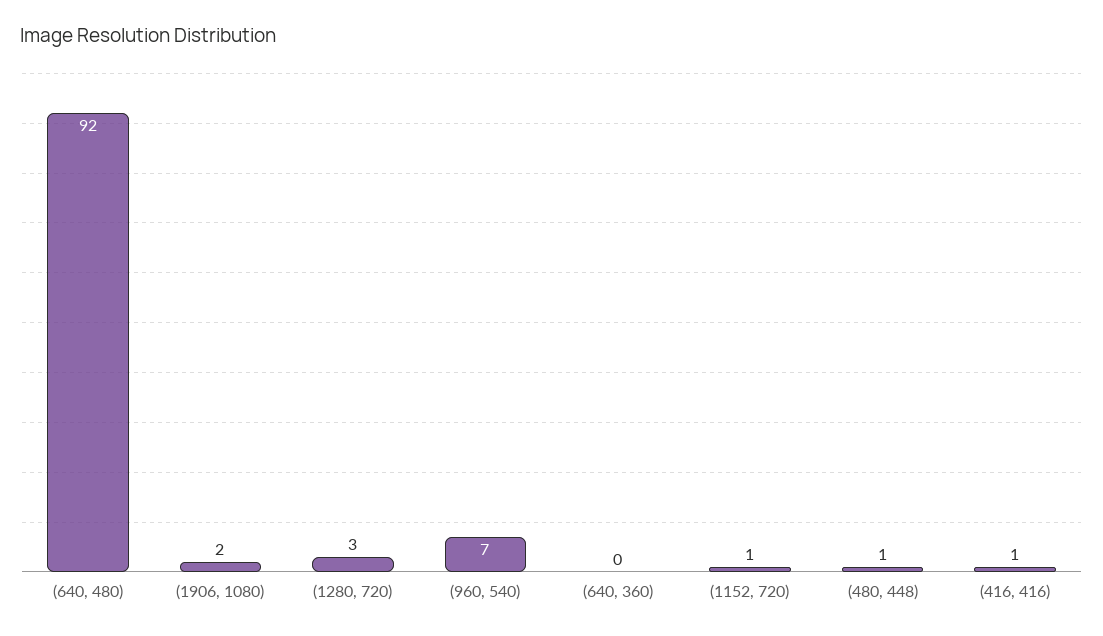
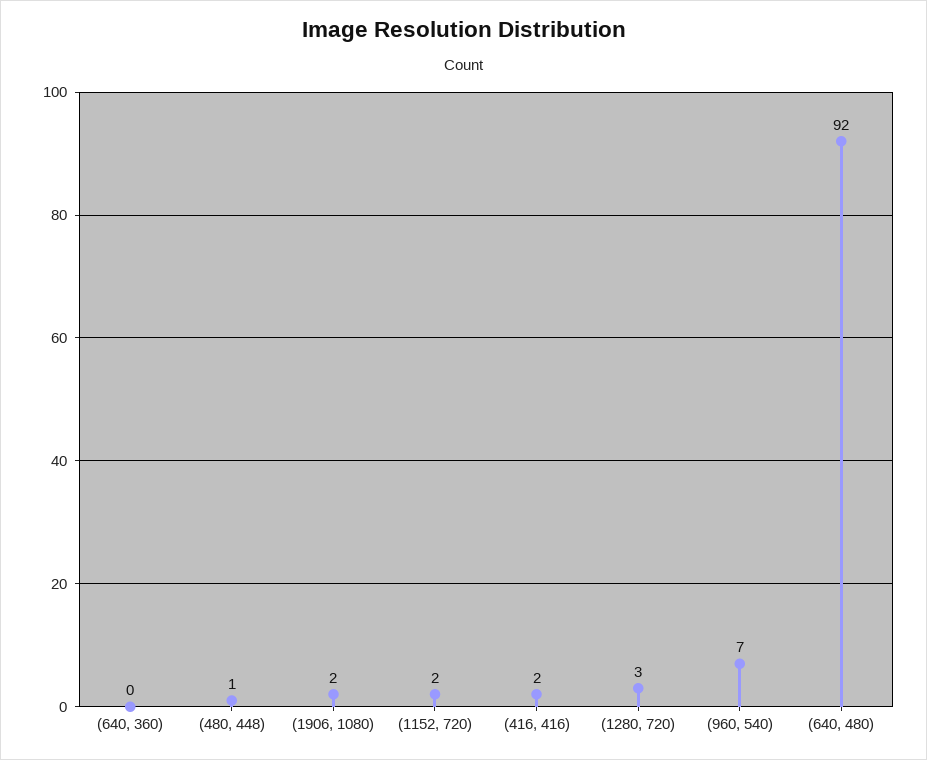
  {
    "(640, 480)": 92,
    "(1906, 1080)": 2,
    "(1280, 720)": 3,
    "(960, 540)": 7,
    "(640, 360)": 0,
-   "(1152, 720)": 1,
+   "(1152, 720)": 2,
    "(480, 448)": 1,
-   "(416, 416)": 1
+   "(416, 416)": 2
  }

